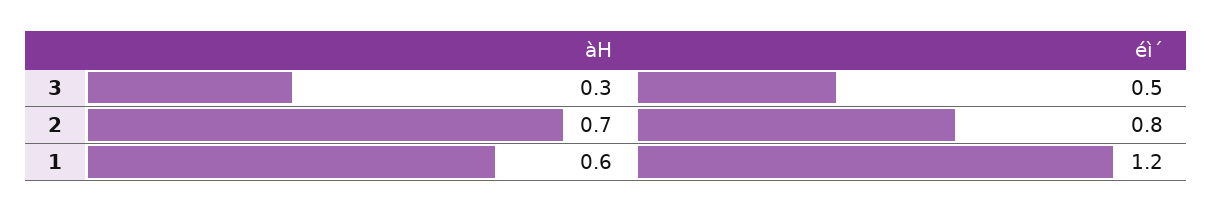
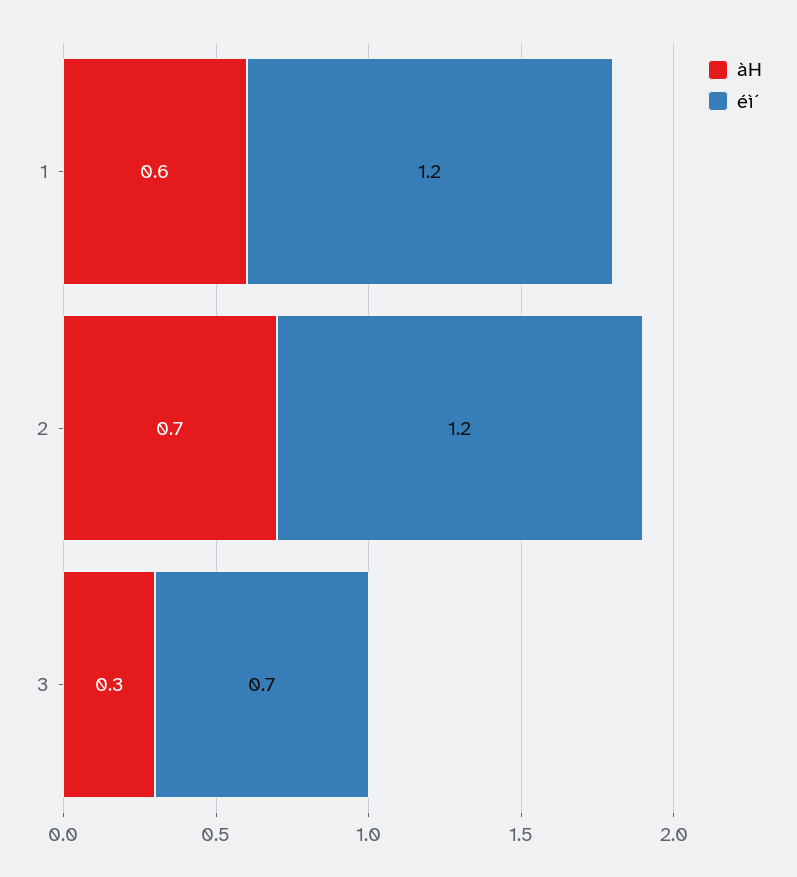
  {
    "àH": {
      "3": 0.3,
      "2": 0.7,
      "1": 0.6
    },
    "éì´": {
-     "3": 0.5,
+     "3": 0.7,
-     "2": 0.8,
+     "2": 1.2,
      "1": 1.2
    }
  }

